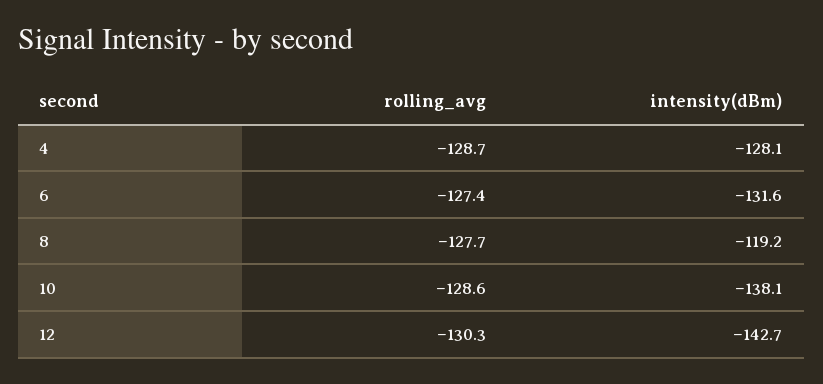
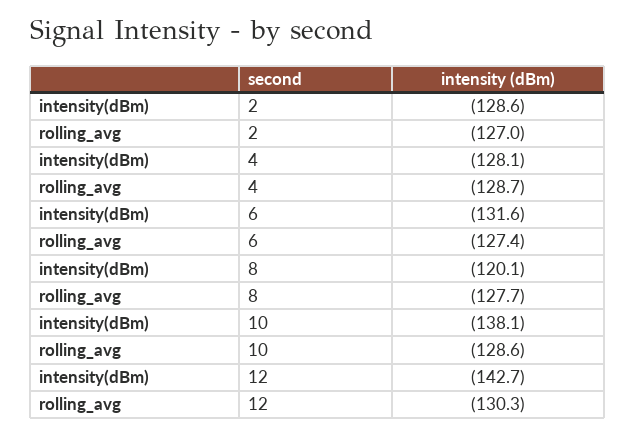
  {
    "rolling_avg": {
      "4": -128.7,
      "6": -127.4,
      "8": -127.7,
      "10": -128.6,
-     "12": -130.3
+     "12": -130.3,
+     "2": -127
    },
    "intensity(dBm)": {
      "4": -128.1,
      "6": -131.6,
-     "8": -119.2,
+     "8": -120.1,
      "10": -138.1,
-     "12": -142.7
+     "12": -142.7,
+     "2": -128.6
    }
  }

